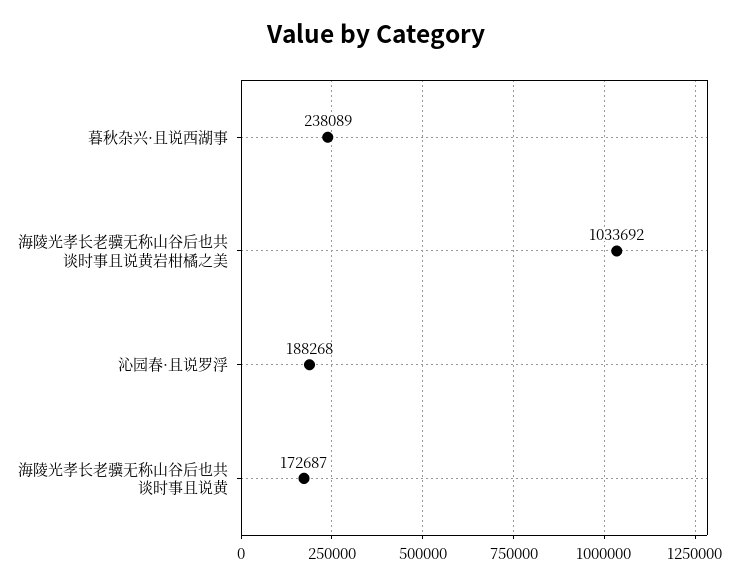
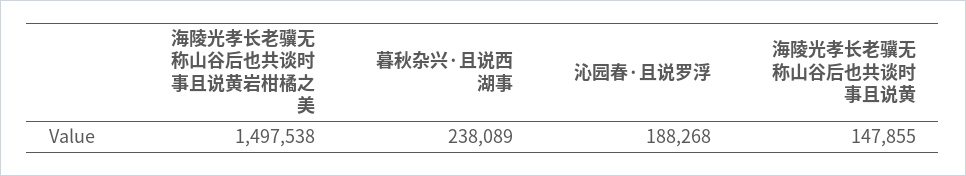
  {
    "暮秋杂兴·且说西湖事": 238089,
-   "海陵光孝长老骥无称山谷后也共谈时事且说黄岩柑橘之美": 1033692,
+   "海陵光孝长老骥无称山谷后也共谈时事且说黄岩柑橘之美": 1497538,
    "沁园春·且说罗浮": 188268,
-   "海陵光孝长老骥无称山谷后也共谈时事且说黄": 172687
+   "海陵光孝长老骥无称山谷后也共谈时事且说黄": 147855
  }

